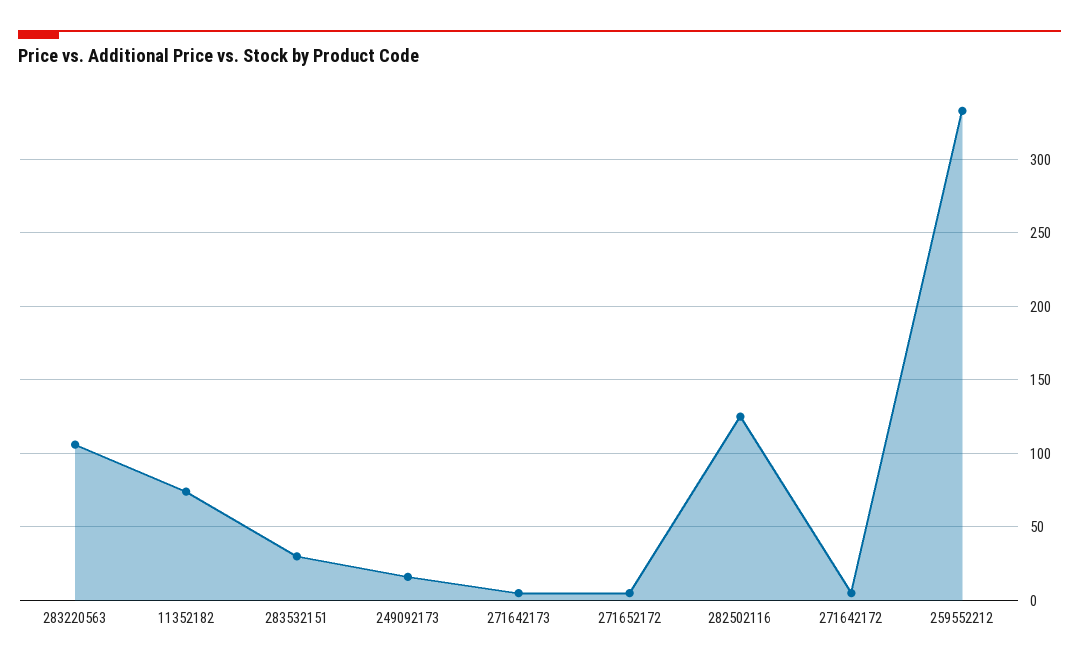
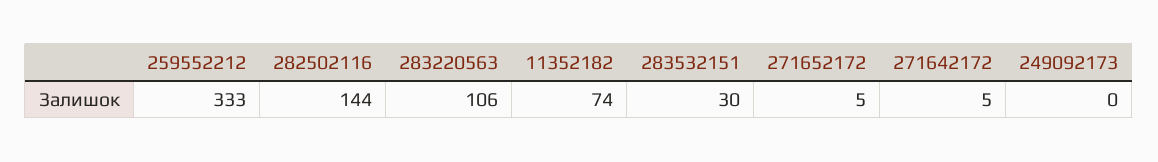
  {
    "283220563": 106,
    "11352182": 74,
    "283532151": 30,
-   "249092173": 15,
+   "249092173": 0,
-   "271642173": 5,
    "271652172": 5,
-   "282502116": 125,
+   "282502116": 144,
    "271642172": 5,
    "259552212": 333
  }

